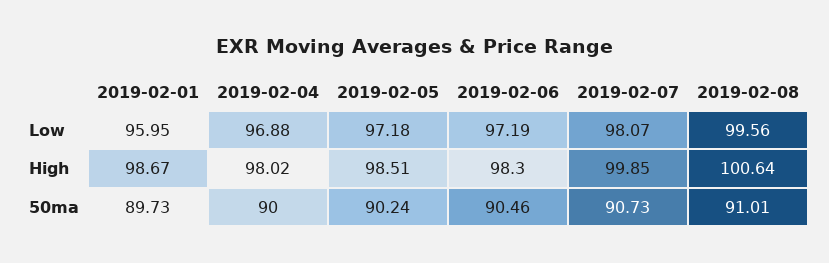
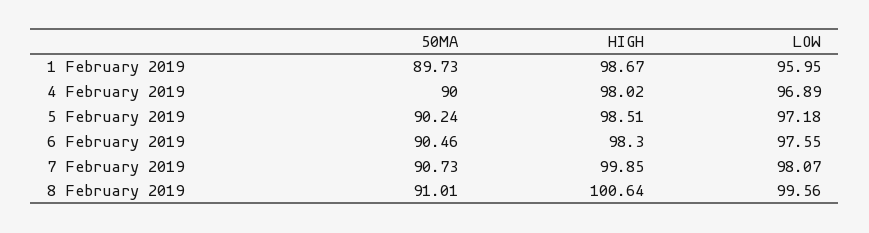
  {
    "2019-02-01": {
      "Low": 95.95,
      "High": 98.67,
      "50ma": 89.73
    },
    "2019-02-04": {
-     "Low": 96.88,
+     "Low": 96.89,
      "High": 98.02,
      "50ma": 90
    },
    "2019-02-05": {
      "Low": 97.18,
      "High": 98.51,
      "50ma": 90.24
    },
    "2019-02-06": {
-     "Low": 97.19,
+     "Low": 97.55,
      "High": 98.3,
      "50ma": 90.46
    },
    "2019-02-07": {
      "Low": 98.07,
      "High": 99.85,
      "50ma": 90.73
    },
    "2019-02-08": {
      "Low": 99.56,
      "High": 100.64,
      "50ma": 91.01
    }
  }

